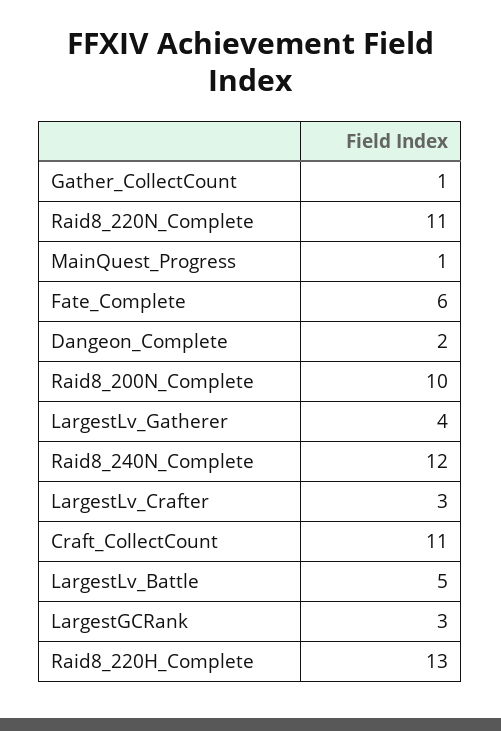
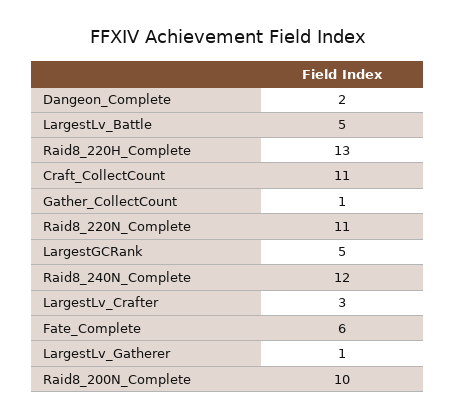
  {
    "Gather_CollectCount": 1,
    "Raid8_220N_Complete": 11,
-   "MainQuest_Progress": 1,
    "Fate_Complete": 6,
    "Dangeon_Complete": 2,
    "Raid8_200N_Complete": 10,
-   "LargestLv_Gatherer": 4,
+   "LargestLv_Gatherer": 1,
    "Raid8_240N_Complete": 12,
    "LargestLv_Crafter": 3,
    "Craft_CollectCount": 11,
    "LargestLv_Battle": 5,
-   "LargestGCRank": 3,
+   "LargestGCRank": 5,
    "Raid8_220H_Complete": 13
  }

